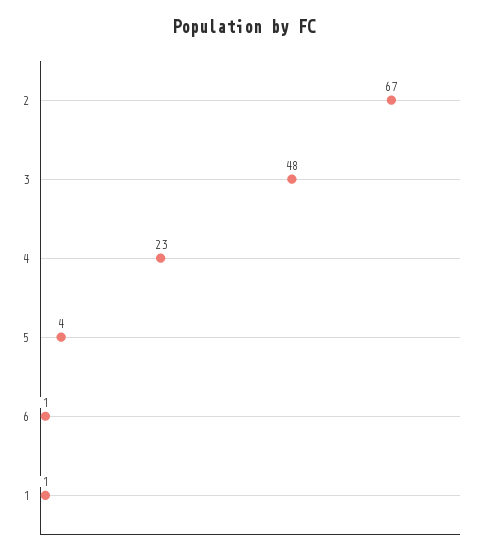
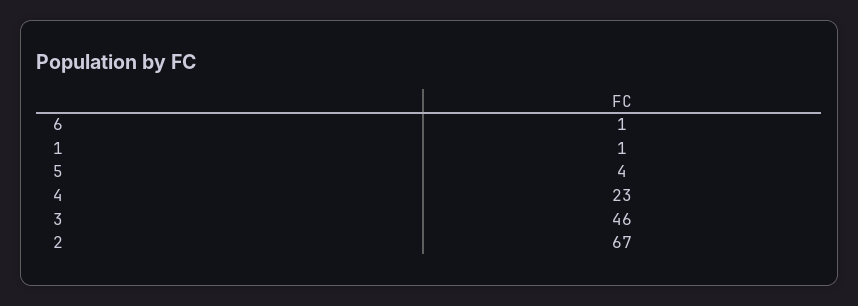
  {
    "2": 67,
-   "3": 48,
+   "3": 46,
    "4": 23,
    "5": 4,
    "6": 1,
    "1": 1
  }

